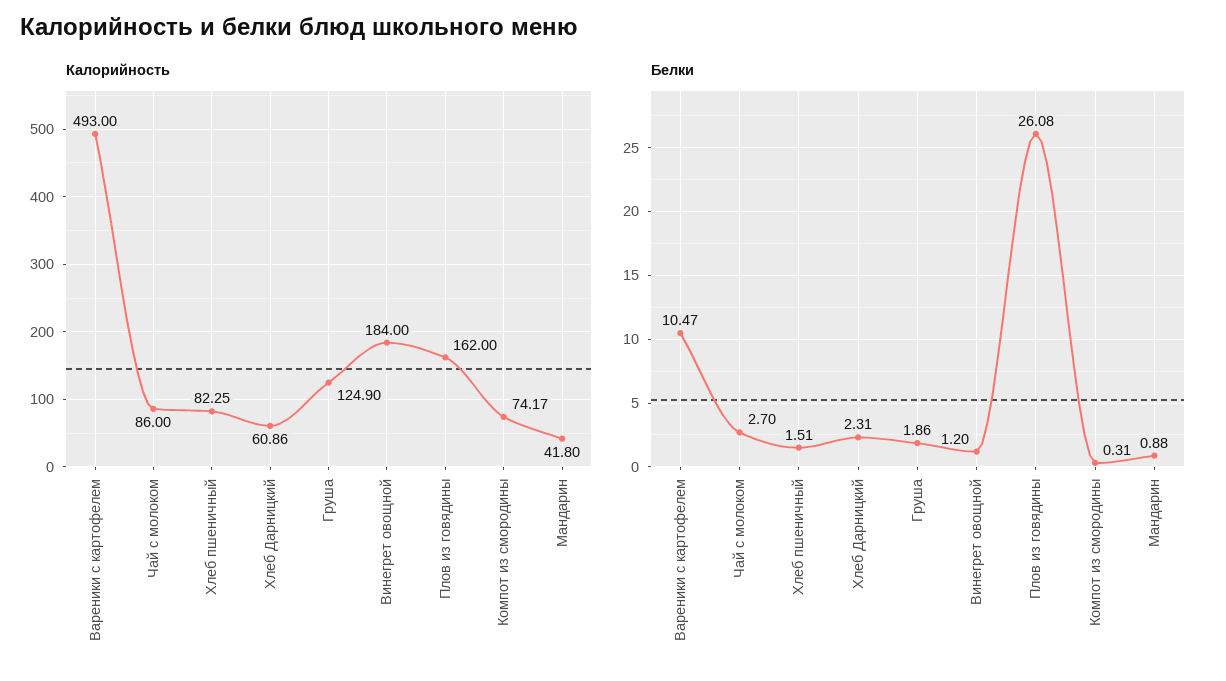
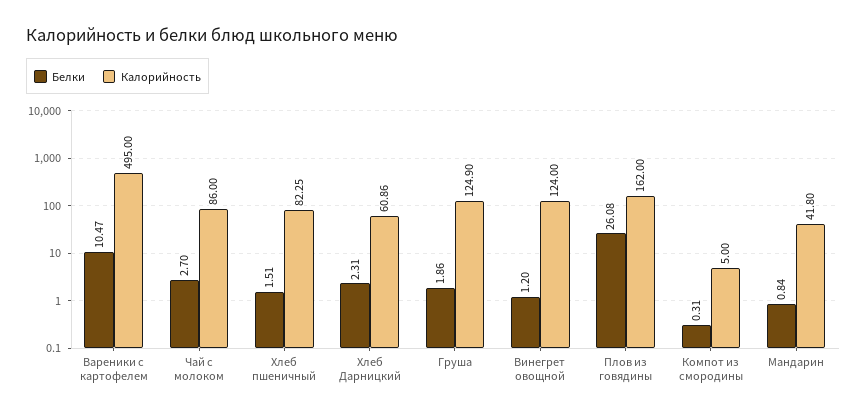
  {
    "Калорийность": {
-     "Вареники с картофелем": 493,
+     "Вареники с картофелем": 495,
      "Чай с молоком": 86,
      "Хлеб пшеничный": 82.25,
      "Хлеб Дарницкий": 60.86,
      "Груша": 124.9,
-     "Винегрет овощной": 184,
+     "Винегрет овощной": 124,
      "Плов из говядины": 162,
-     "Компот из смородины": 74.17,
+     "Компот из смородины": 5,
      "Мандарин": 41.8
    },
    "Белки": {
      "Вареники с картофелем": 10.47,
      "Чай с молоком": 2.7,
      "Хлеб пшеничный": 1.51,
      "Хлеб Дарницкий": 2.31,
      "Груша": 1.86,
      "Винегрет овощной": 1.2,
      "Плов из говядины": 26.08,
      "Компот из смородины": 0.31,
-     "Мандарин": 0.88
+     "Мандарин": 0.84
    }
  }

